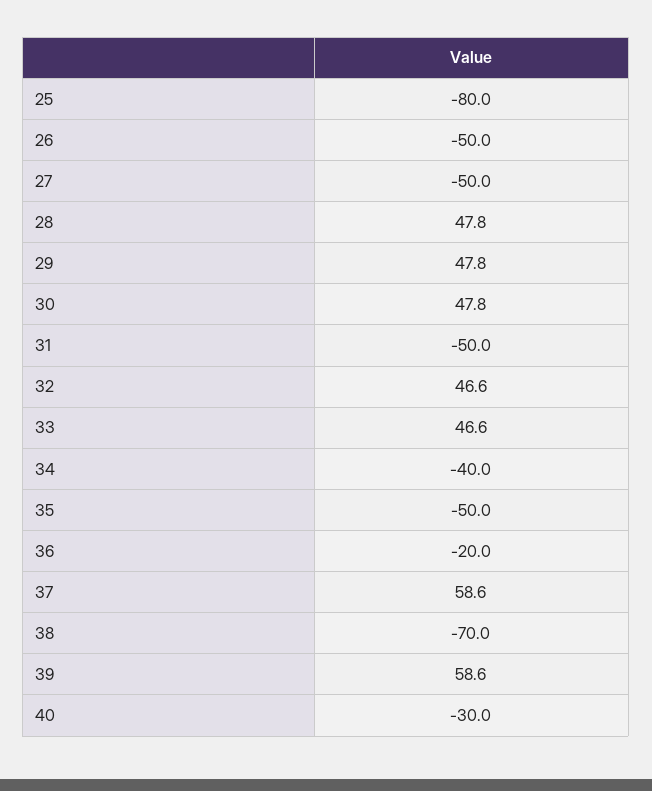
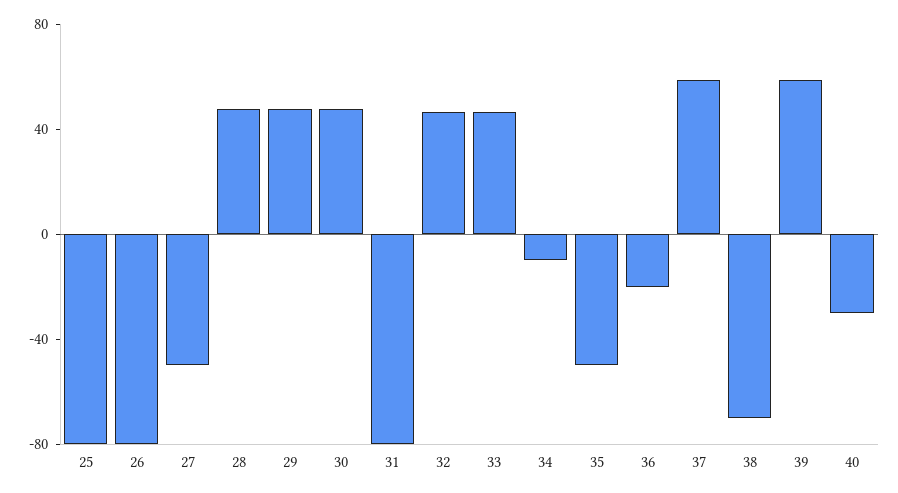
  {
    "25": -80,
-   "26": -50,
+   "26": -80,
    "27": -50,
    "28": 47.8,
    "29": 47.8,
    "30": 47.8,
-   "31": -50,
+   "31": -80,
    "32": 46.6,
    "33": 46.6,
-   "34": -40,
+   "34": -10,
    "35": -50,
    "36": -20,
    "37": 58.6,
    "38": -70,
    "39": 58.6,
    "40": -30
  }

